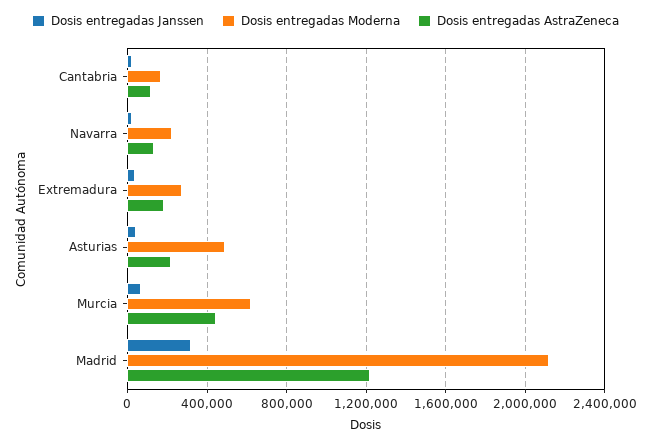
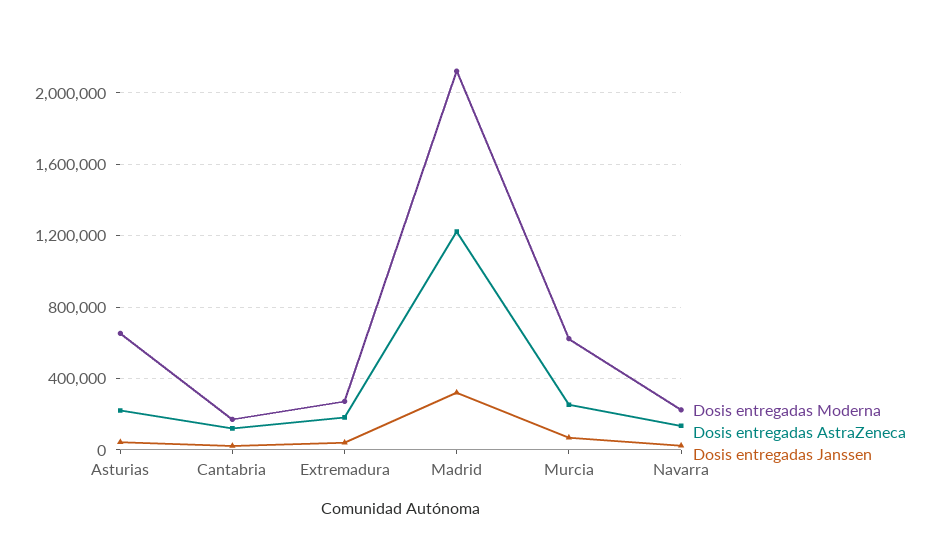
  {
    "Dosis entregadas Janssen": {
      "Cantabria": 0,
      "Navarra": 0,
      "Extremadura": 50000,
      "Asturias": 50000,
      "Murcia": 50000,
      "Madrid": 300000
    },
    "Dosis entregadas Moderna": {
      "Cantabria": 150000,
      "Navarra": 200000,
      "Extremadura": 250000,
-     "Asturias": 500000,
+     "Asturias": 650000,
      "Murcia": 600000,
      "Madrid": 2100000
    },
    "Dosis entregadas AstraZeneca": {
      "Cantabria": 100000,
      "Navarra": 150000,
      "Extremadura": 200000,
      "Asturias": 200000,
-     "Murcia": 450000,
+     "Murcia": 250000,
      "Madrid": 1200000
    }
  }

